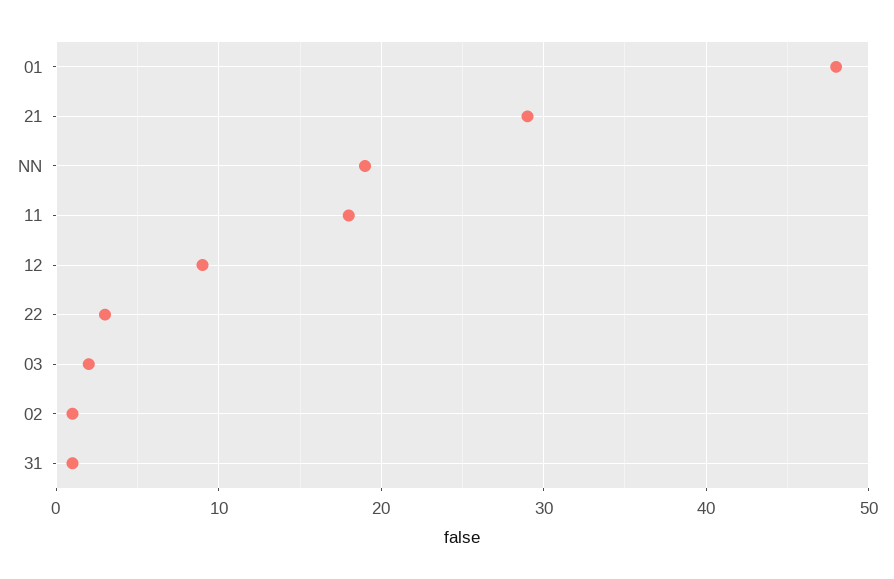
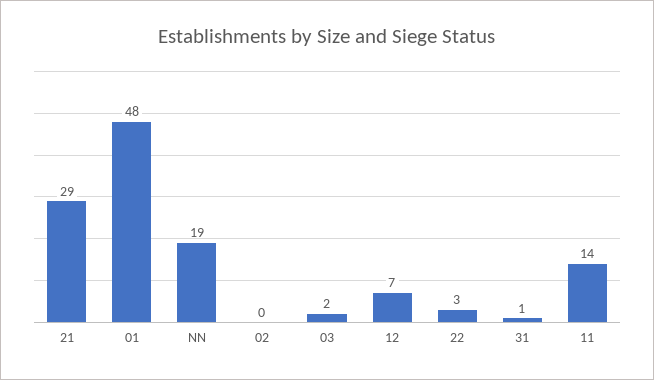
  {
    "01": 48,
    "21": 29,
    "NN": 19,
-   "11": 18,
+   "11": 14,
-   "12": 9,
+   "12": 7,
    "22": 3,
    "03": 2,
-   "02": 1,
+   "02": 0,
    "31": 1
  }

